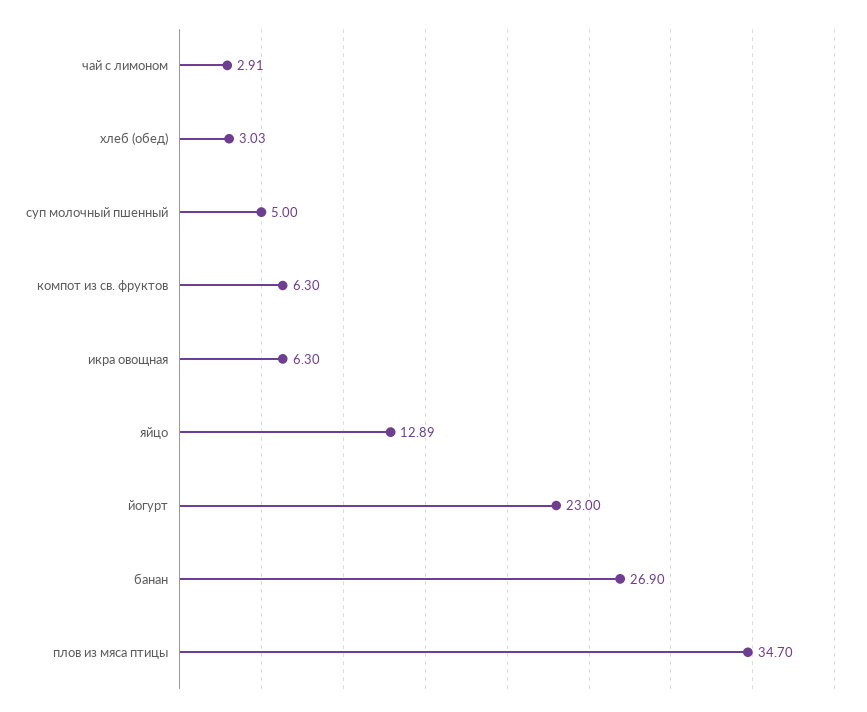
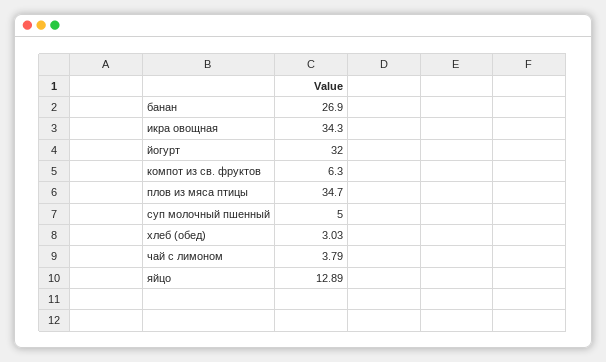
  {
-   "чай с лимоном": 2.91,
+   "чай с лимоном": 3.79,
    "хлеб (обед)": 3.03,
    "суп молочный пшенный": 5,
    "компот из св. фруктов": 6.3,
-   "икра овощная": 6.3,
+   "икра овощная": 34.3,
    "яйцо": 12.89,
-   "йогурт": 23,
+   "йогурт": 32,
    "банан": 26.9,
    "плов из мяса птицы": 34.7
  }

